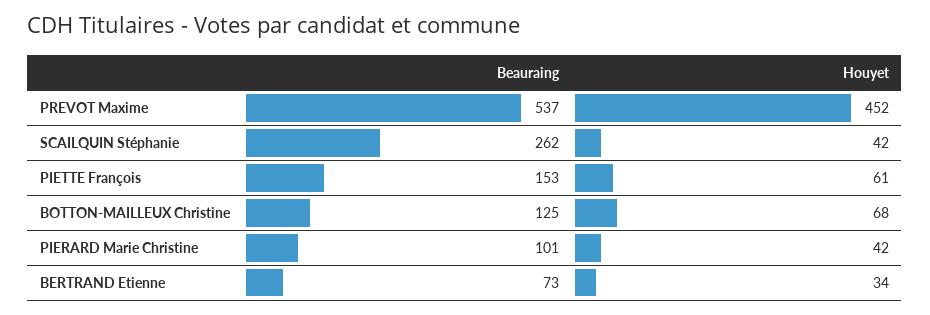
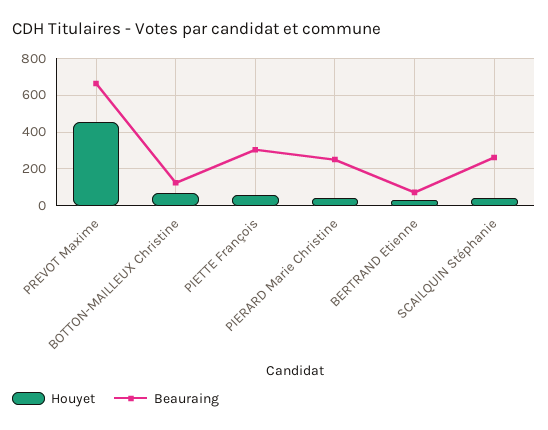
  {
    "Beauraing": {
-     "PREVOT Maxime": 537,
+     "PREVOT Maxime": 650,
      "SCAILQUIN Stéphanie": 262,
-     "PIETTE François": 153,
+     "PIETTE François": 300,
      "BOTTON-MAILLEUX Christine": 125,
-     "PIERARD Marie Christine": 101,
+     "PIERARD Marie Christine": 250,
      "BERTRAND Etienne": 73
    },
    "Houyet": {
      "PREVOT Maxime": 452,
      "SCAILQUIN Stéphanie": 42,
      "PIETTE François": 61,
      "BOTTON-MAILLEUX Christine": 68,
      "PIERARD Marie Christine": 42,
      "BERTRAND Etienne": 34
    }
  }

